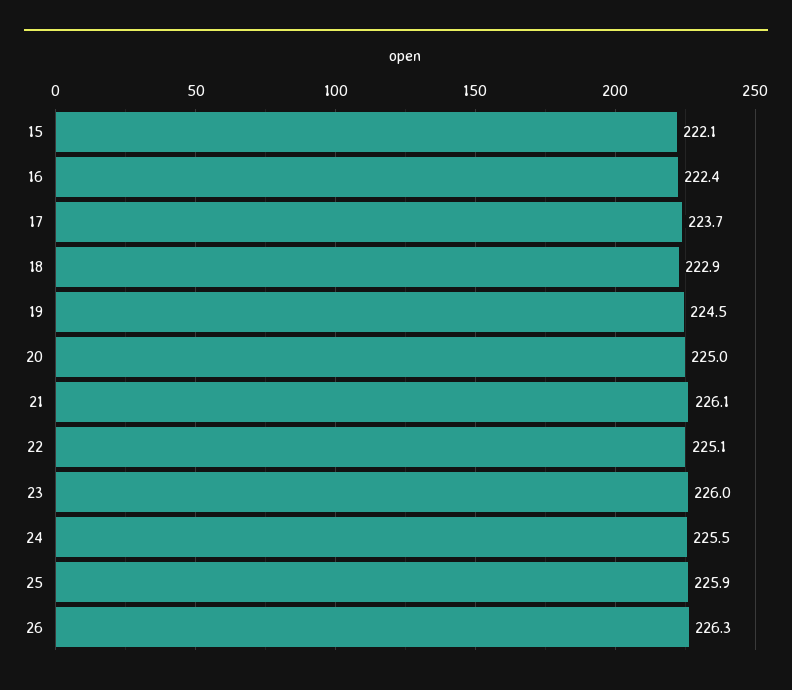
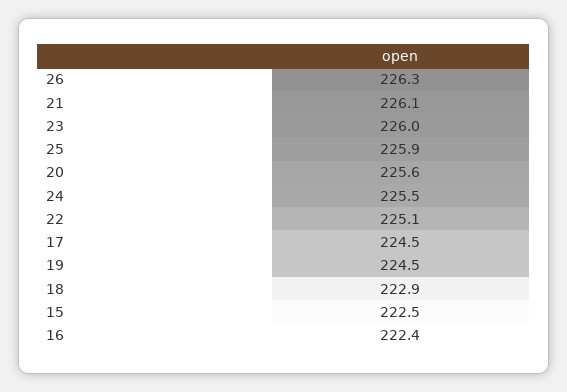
  {
-   "15": 222.1,
+   "15": 222.5,
    "16": 222.4,
-   "17": 223.7,
+   "17": 224.5,
    "18": 222.9,
    "19": 224.5,
-   "20": 225,
+   "20": 225.6,
    "21": 226.1,
    "22": 225.1,
    "23": 226,
    "24": 225.5,
    "25": 225.9,
    "26": 226.3
  }

